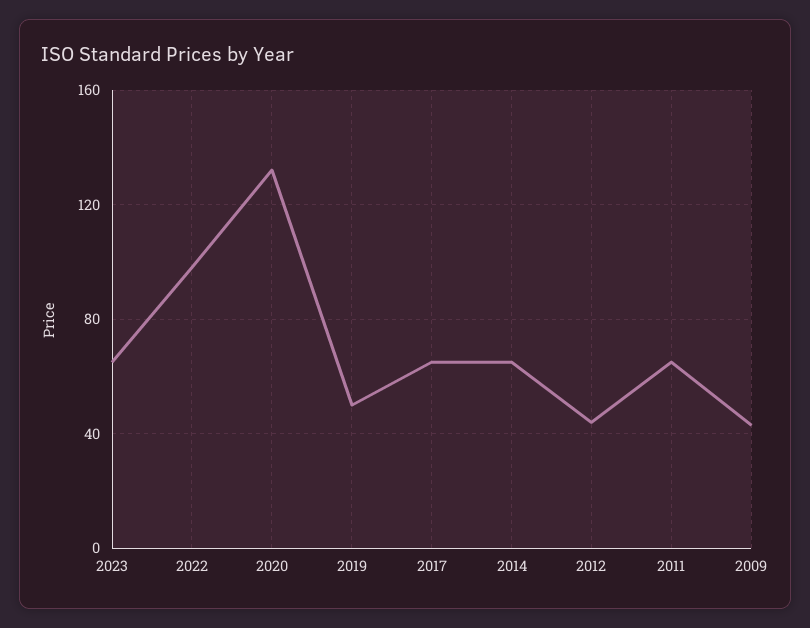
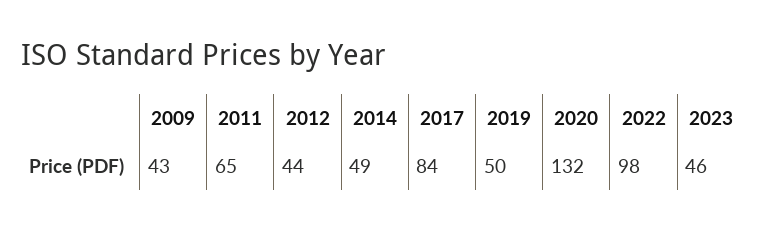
  {
-   "2023": 65,
+   "2023": 46,
    "2022": 98,
    "2020": 132,
    "2019": 50,
-   "2017": 65,
+   "2017": 84,
-   "2014": 65,
+   "2014": 49,
    "2012": 44,
    "2011": 65,
    "2009": 43
  }

